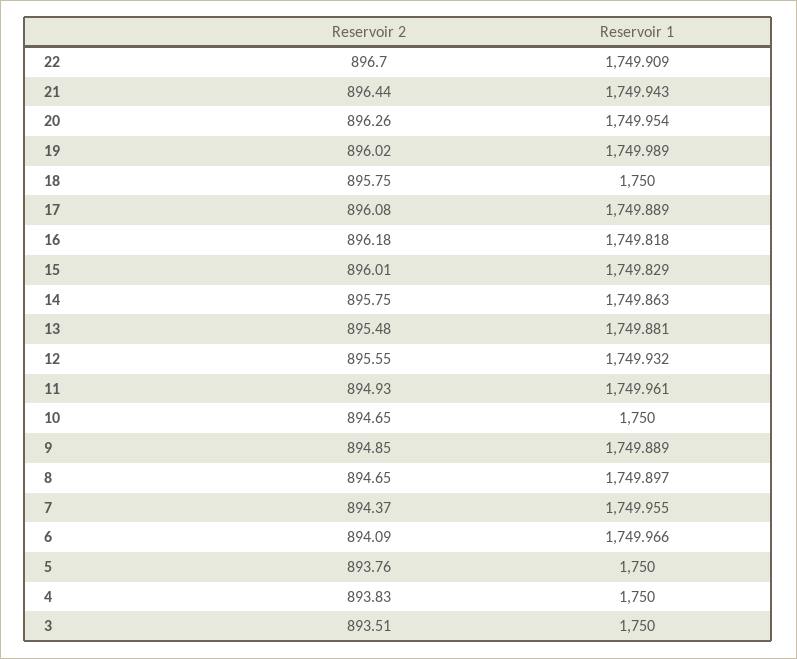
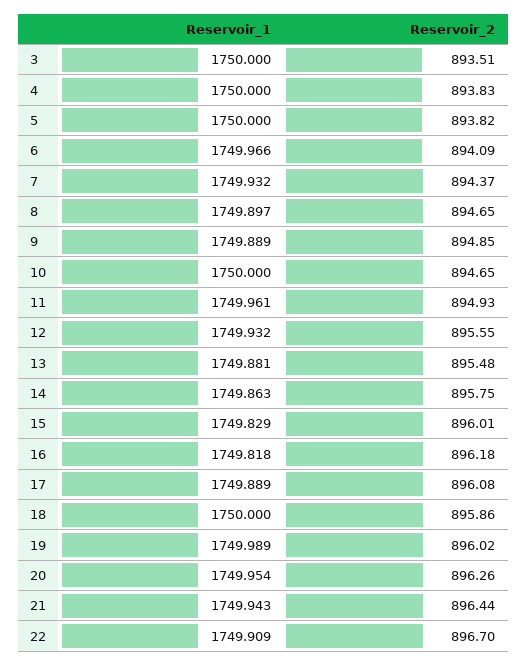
  {
    "Reservoir 2": {
      "22": 896.7,
      "21": 896.44,
      "20": 896.26,
      "19": 896.02,
-     "18": 895.75,
+     "18": 895.86,
      "17": 896.08,
      "16": 896.18,
      "15": 896.01,
      "14": 895.75,
      "13": 895.48,
      "12": 895.55,
      "11": 894.93,
      "10": 894.65,
      "9": 894.85,
      "8": 894.65,
      "7": 894.37,
      "6": 894.09,
-     "5": 893.76,
+     "5": 893.82,
      "4": 893.83,
      "3": 893.51
    },
    "Reservoir 1": {
      "22": 1749.909,
      "21": 1749.943,
      "20": 1749.954,
      "19": 1749.989,
      "18": 1750,
      "17": 1749.889,
      "16": 1749.818,
      "15": 1749.829,
      "14": 1749.863,
      "13": 1749.881,
      "12": 1749.932,
      "11": 1749.961,
      "10": 1750,
      "9": 1749.889,
      "8": 1749.897,
-     "7": 1749.955,
+     "7": 1749.932,
      "6": 1749.966,
      "5": 1750,
      "4": 1750,
      "3": 1750
    }
  }

